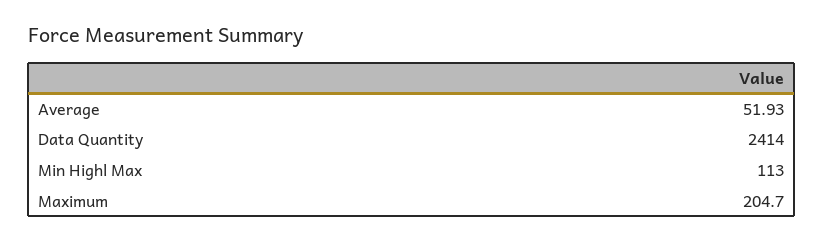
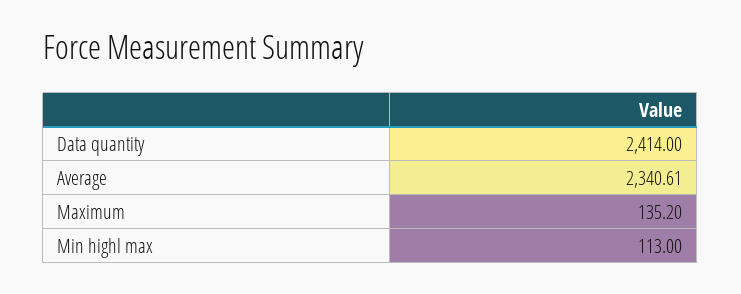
  {
-   "Average": 51.93,
+   "Average": 2340.61,
    "Data Quantity": 2414,
    "Min Highl Max": 113,
-   "Maximum": 204.7
+   "Maximum": 135.2
  }

